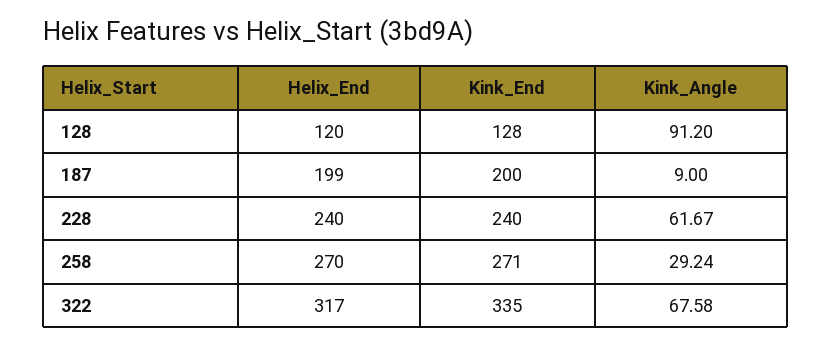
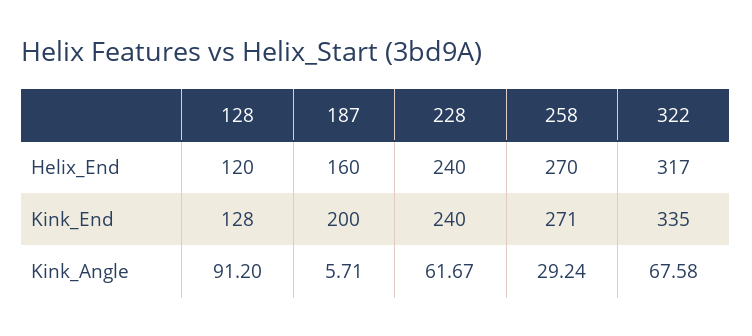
  {
    "Helix_End": {
      "128": 120,
-     "187": 199,
+     "187": 160,
      "228": 240,
      "258": 270,
      "322": 317
    },
    "Kink_End": {
      "128": 128,
      "187": 200,
      "228": 240,
      "258": 271,
      "322": 335
    },
    "Kink_Angle": {
      "128": 91.2,
-     "187": 9,
+     "187": 5.71,
      "228": 61.67,
      "258": 29.24,
      "322": 67.58
    }
  }

